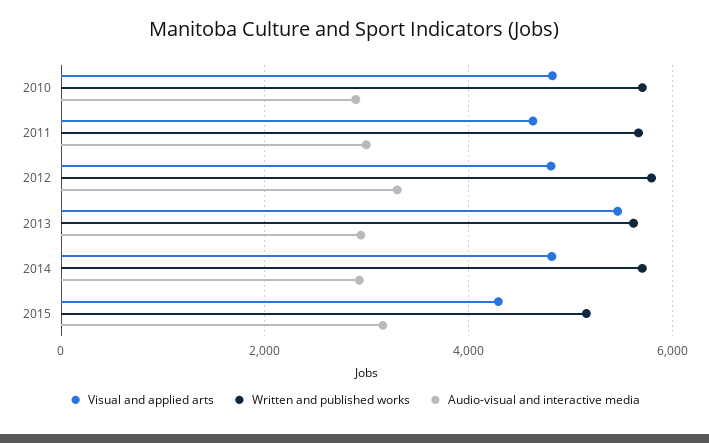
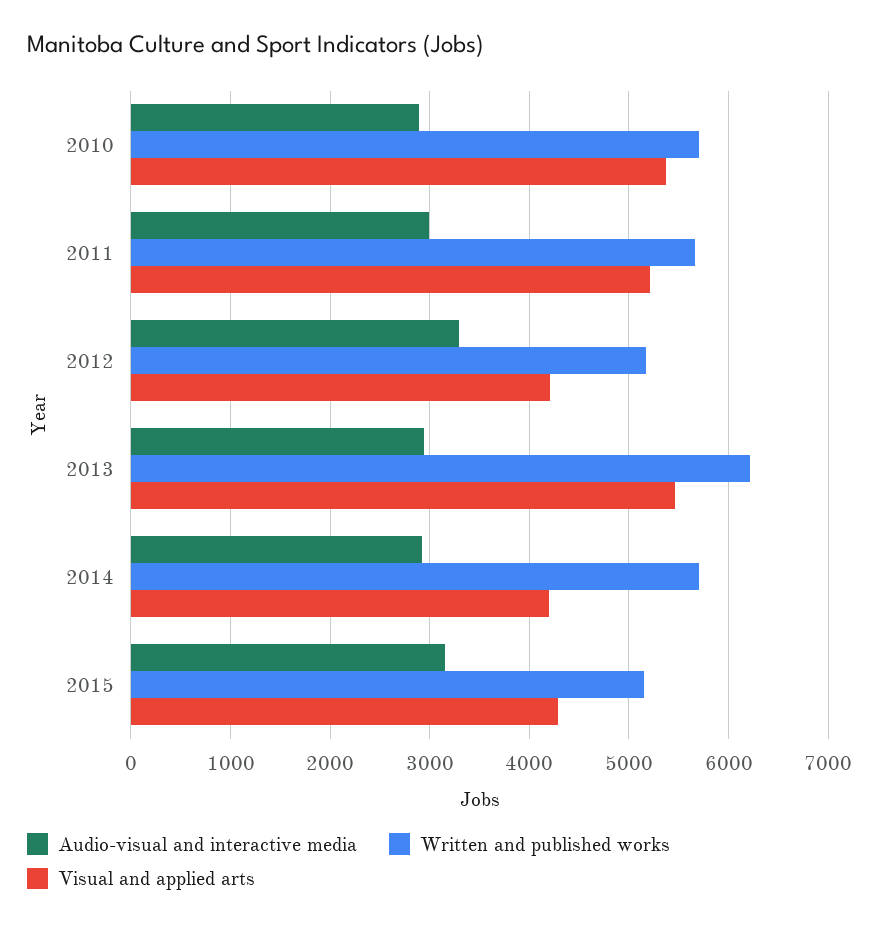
  {
    "Visual and applied arts": {
-     "2010": 4800,
+     "2010": 5400,
-     "2011": 4600,
+     "2011": 5200,
-     "2012": 4800,
+     "2012": 4200,
      "2013": 5500,
-     "2014": 4800,
+     "2014": 4200,
      "2015": 4300
    },
    "Written and published works": {
      "2010": 5700,
      "2011": 5700,
-     "2012": 5800,
+     "2012": 5200,
-     "2013": 5600,
+     "2013": 6200,
      "2014": 5700,
      "2015": 5200
    },
    "Audio-visual and interactive media": {
      "2010": 2900,
      "2011": 3000,
      "2012": 3300,
      "2013": 2900,
      "2014": 2900,
      "2015": 3200
    }
  }

